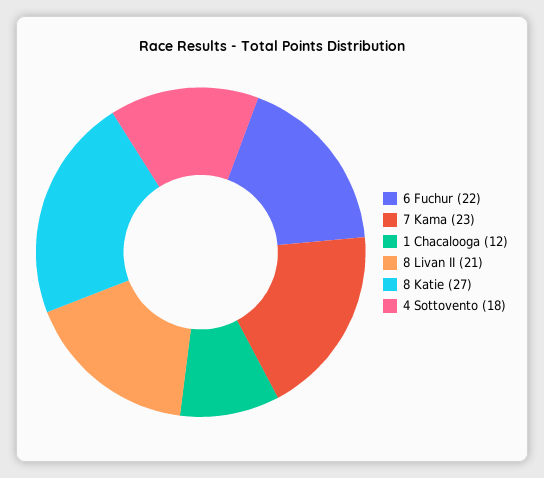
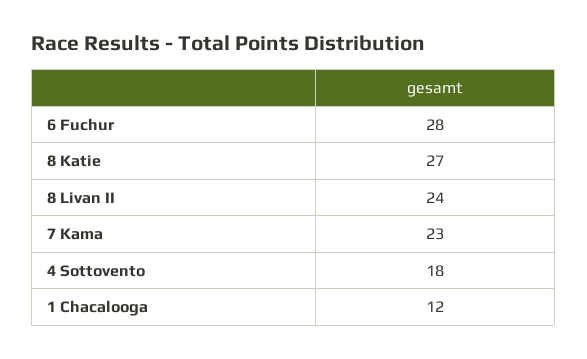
  {
-   "6 Fuchur": 22,
+   "6 Fuchur": 28,
    "7 Kama": 23,
    "1 Chacalooga": 12,
-   "8 Livan II": 21,
+   "8 Livan II": 24,
    "8 Katie": 27,
    "4 Sottovento": 18
  }

